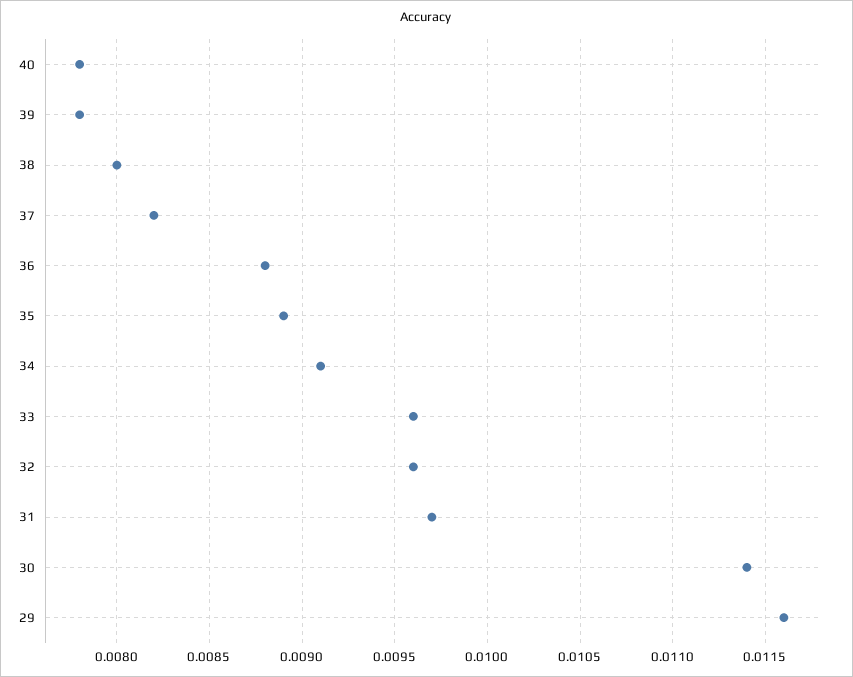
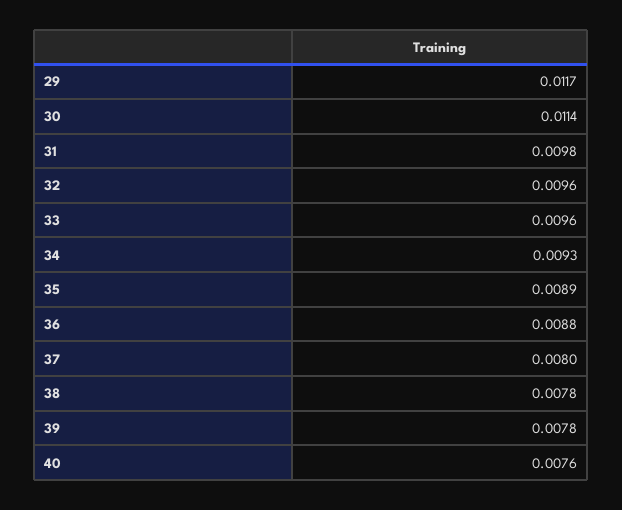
  {
-   "40": 0.0078,
+   "40": 0.0076,
    "39": 0.0078,
-   "38": 0.008,
+   "38": 0.0078,
-   "37": 0.0082,
+   "37": 0.008,
    "36": 0.0088,
    "35": 0.0089,
-   "34": 0.0091,
+   "34": 0.0093,
    "33": 0.0096,
    "32": 0.0096,
-   "31": 0.0097,
+   "31": 0.0098,
    "30": 0.0114,
-   "29": 0.0116
+   "29": 0.0117
  }

